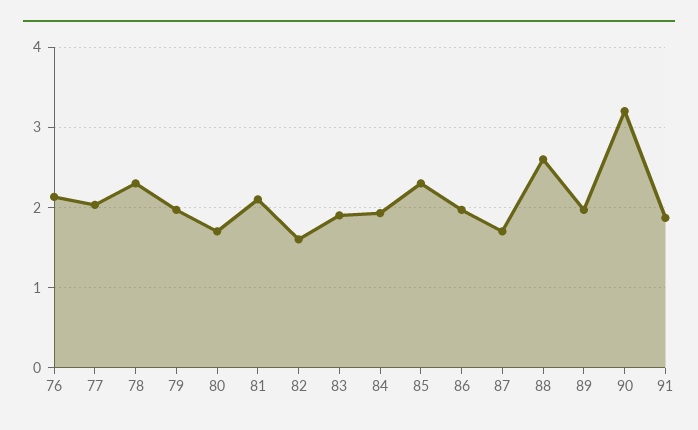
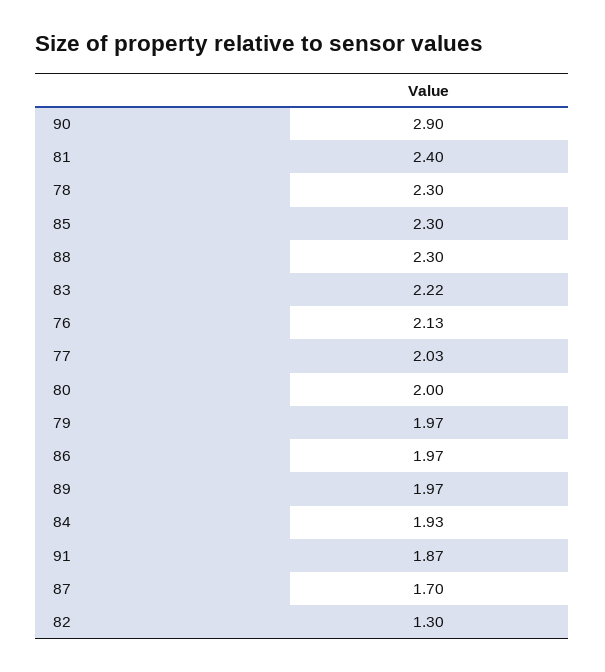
  {
    "76": 2.13,
    "77": 2.03,
    "78": 2.3,
    "79": 1.97,
-   "80": 1.7,
+   "80": 2,
-   "81": 2.1,
+   "81": 2.4,
-   "82": 1.6,
+   "82": 1.3,
-   "83": 1.9,
+   "83": 2.22,
    "84": 1.93,
    "85": 2.3,
    "86": 1.97,
    "87": 1.7,
-   "88": 2.6,
+   "88": 2.3,
    "89": 1.97,
-   "90": 3.2,
+   "90": 2.9,
    "91": 1.87
  }

